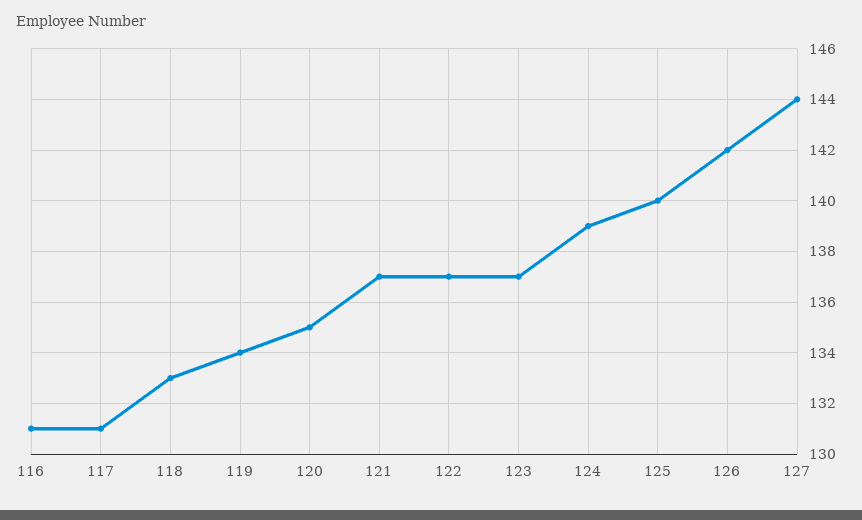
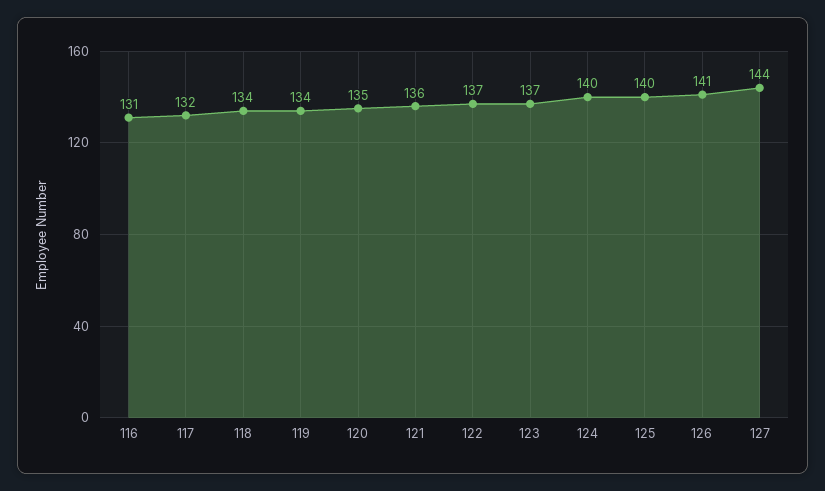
  {
    "116": 131,
-   "117": 131,
+   "117": 132,
-   "118": 133,
+   "118": 134,
    "119": 134,
    "120": 135,
-   "121": 137,
+   "121": 136,
    "122": 137,
    "123": 137,
-   "124": 139,
+   "124": 140,
    "125": 140,
-   "126": 142,
+   "126": 141,
    "127": 144
  }

